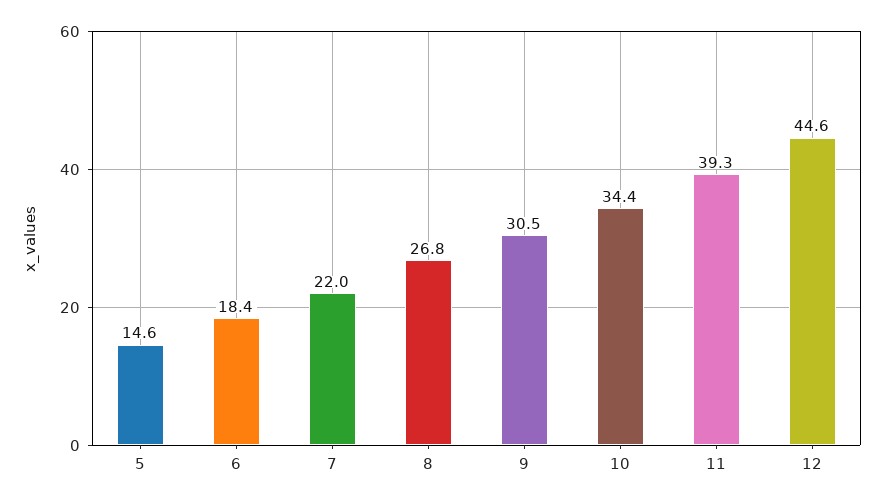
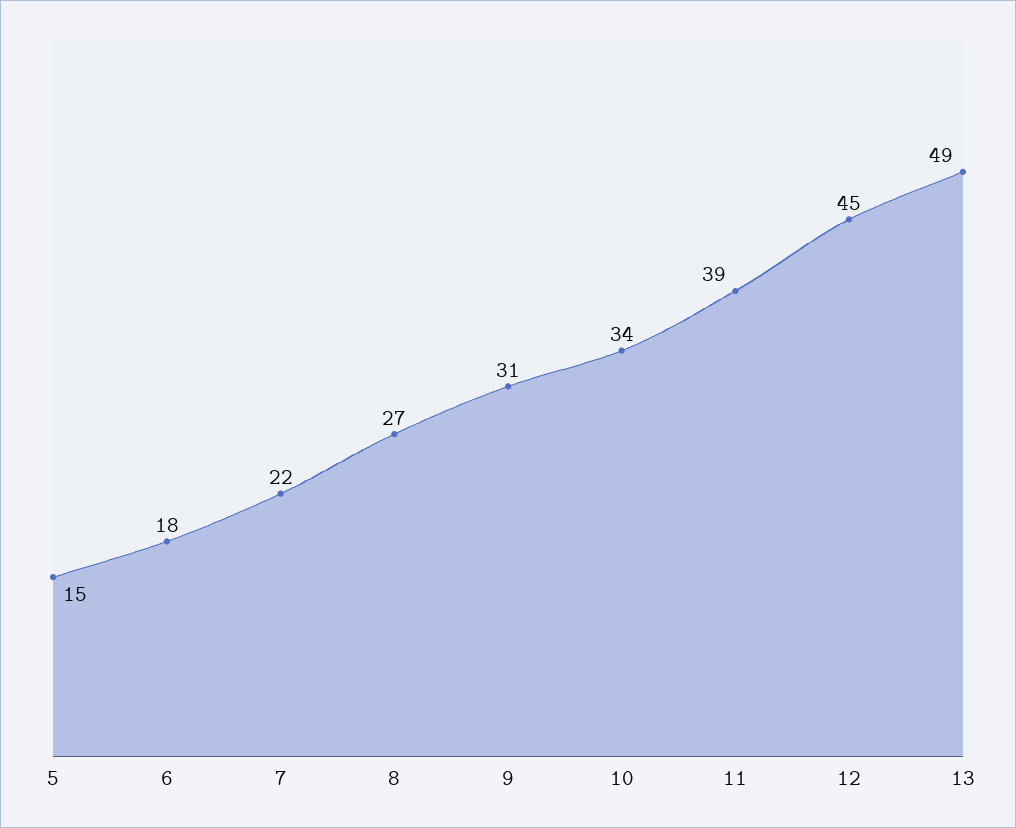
  {
    "5": 14.6,
    "6": 18.4,
    "7": 22,
    "8": 26.8,
    "9": 30.5,
    "10": 34.4,
    "11": 39.3,
-   "12": 44.6
+   "12": 44.6,
+   "13": 49
  }

